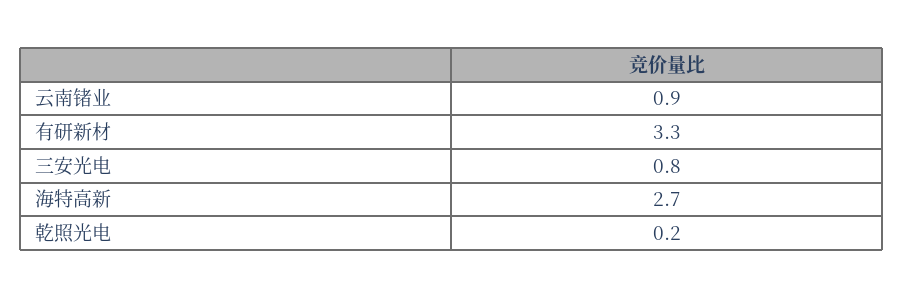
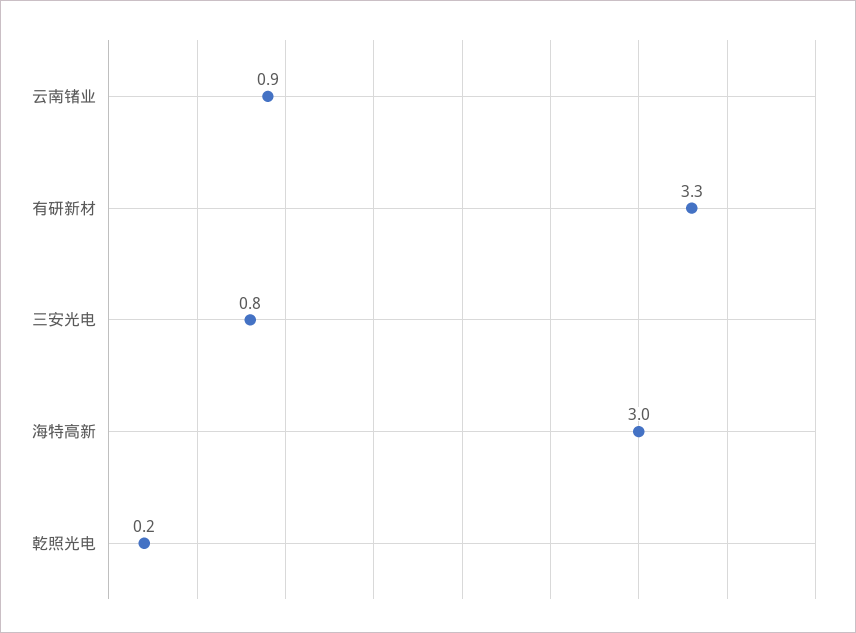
  {
    "云南锗业": 0.9,
    "有研新材": 3.3,
    "三安光电": 0.8,
-   "海特高新": 2.7,
+   "海特高新": 3,
    "乾照光电": 0.2
  }

